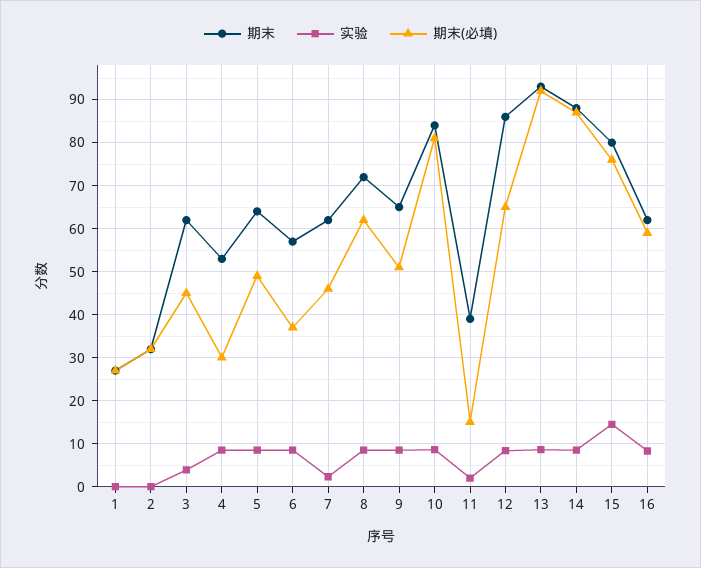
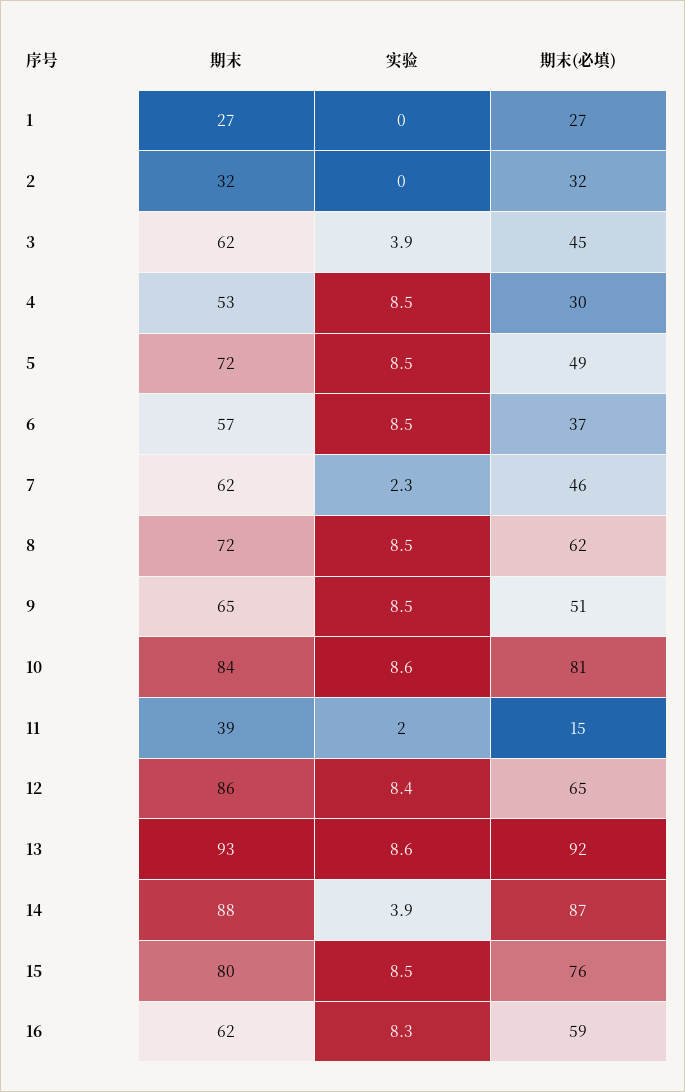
  {
    "期末": {
      "1": 27,
      "2": 32,
      "3": 62,
      "4": 53,
-     "5": 64,
+     "5": 72,
      "6": 57,
      "7": 62,
      "8": 72,
      "9": 65,
      "10": 84,
      "11": 39,
      "12": 86,
      "13": 93,
      "14": 88,
      "15": 80,
      "16": 62
    },
    "实验": {
      "1": 0,
      "2": 0,
      "3": 3.9,
      "4": 8.5,
      "5": 8.5,
      "6": 8.5,
      "7": 2.3,
      "8": 8.5,
      "9": 8.5,
      "10": 8.6,
      "11": 2,
      "12": 8.4,
      "13": 8.6,
-     "14": 8,
+     "14": 3.9,
-     "15": 14,
+     "15": 8.5,
      "16": 8.3
    },
    "期末(必填)": {
      "1": 27,
      "2": 32,
      "3": 45,
      "4": 30,
      "5": 49,
      "6": 37,
      "7": 46,
      "8": 62,
      "9": 51,
      "10": 81,
      "11": 15,
      "12": 65,
      "13": 92,
      "14": 87,
      "15": 76,
      "16": 59
    }
  }

